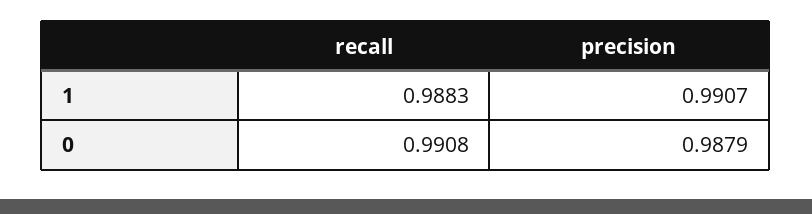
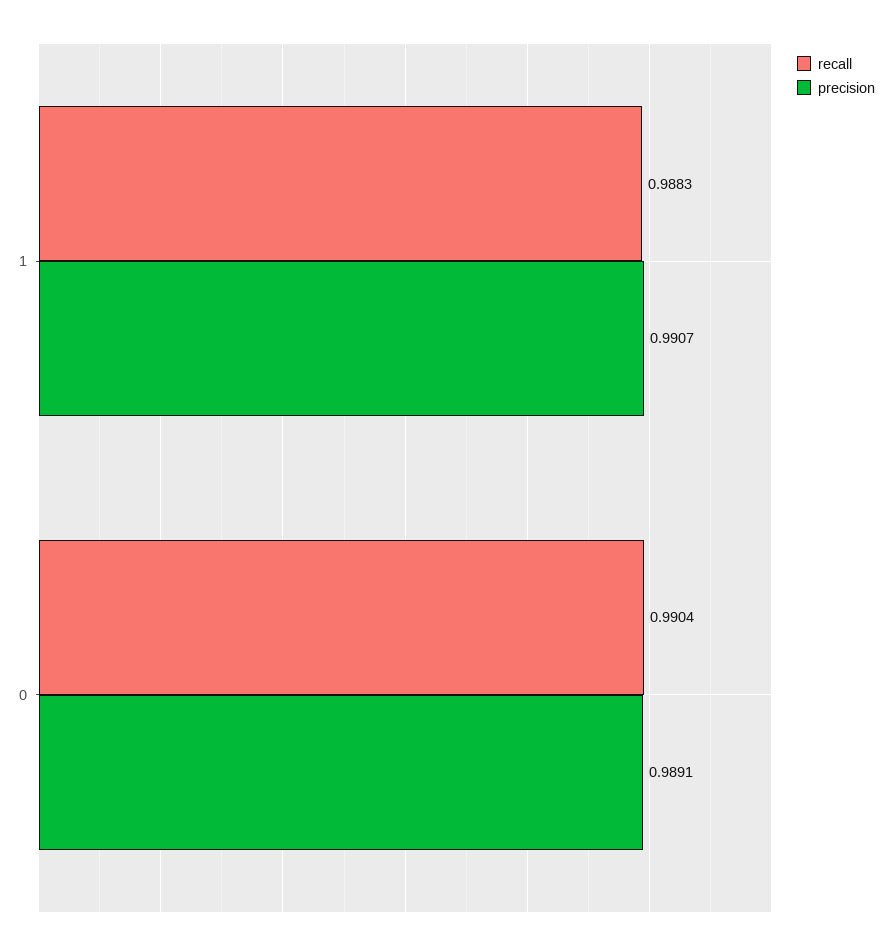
  {
    "recall": {
      "1": 0.9883,
-     "0": 0.9908
+     "0": 0.9904
    },
    "precision": {
      "1": 0.9907,
-     "0": 0.9879
+     "0": 0.9891
    }
  }

